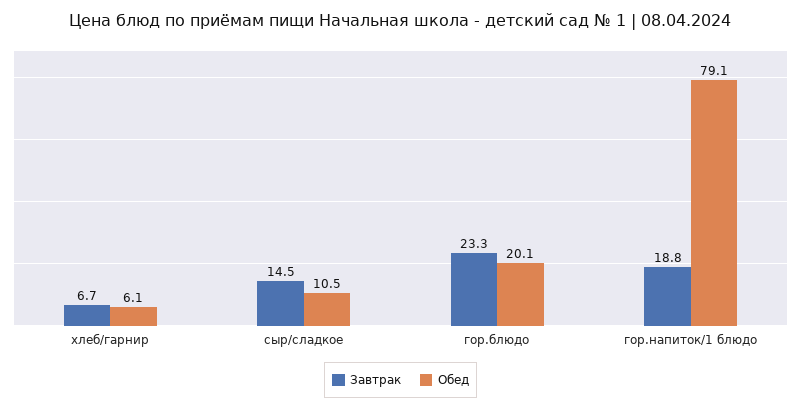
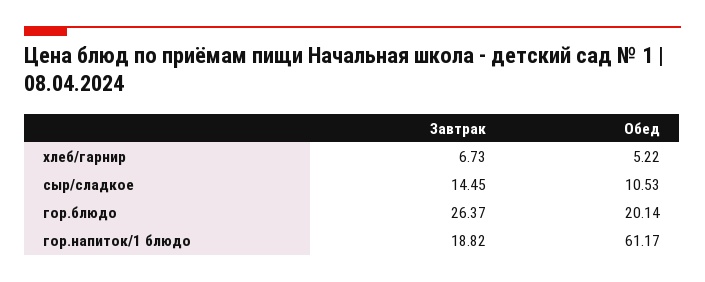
  {
    "Завтрак": {
      "хлеб/гарнир": 6.73,
      "сыр/сладкое": 14.45,
-     "гор.блюдо": 23.3,
+     "гор.блюдо": 26.37,
      "гор.напиток/1 блюдо": 18.82
    },
    "Обед": {
-     "хлеб/гарнир": 6.1,
+     "хлеб/гарнир": 5.22,
      "сыр/сладкое": 10.53,
      "гор.блюдо": 20.14,
-     "гор.напиток/1 блюдо": 79.1
+     "гор.напиток/1 блюдо": 61.17
    }
  }

